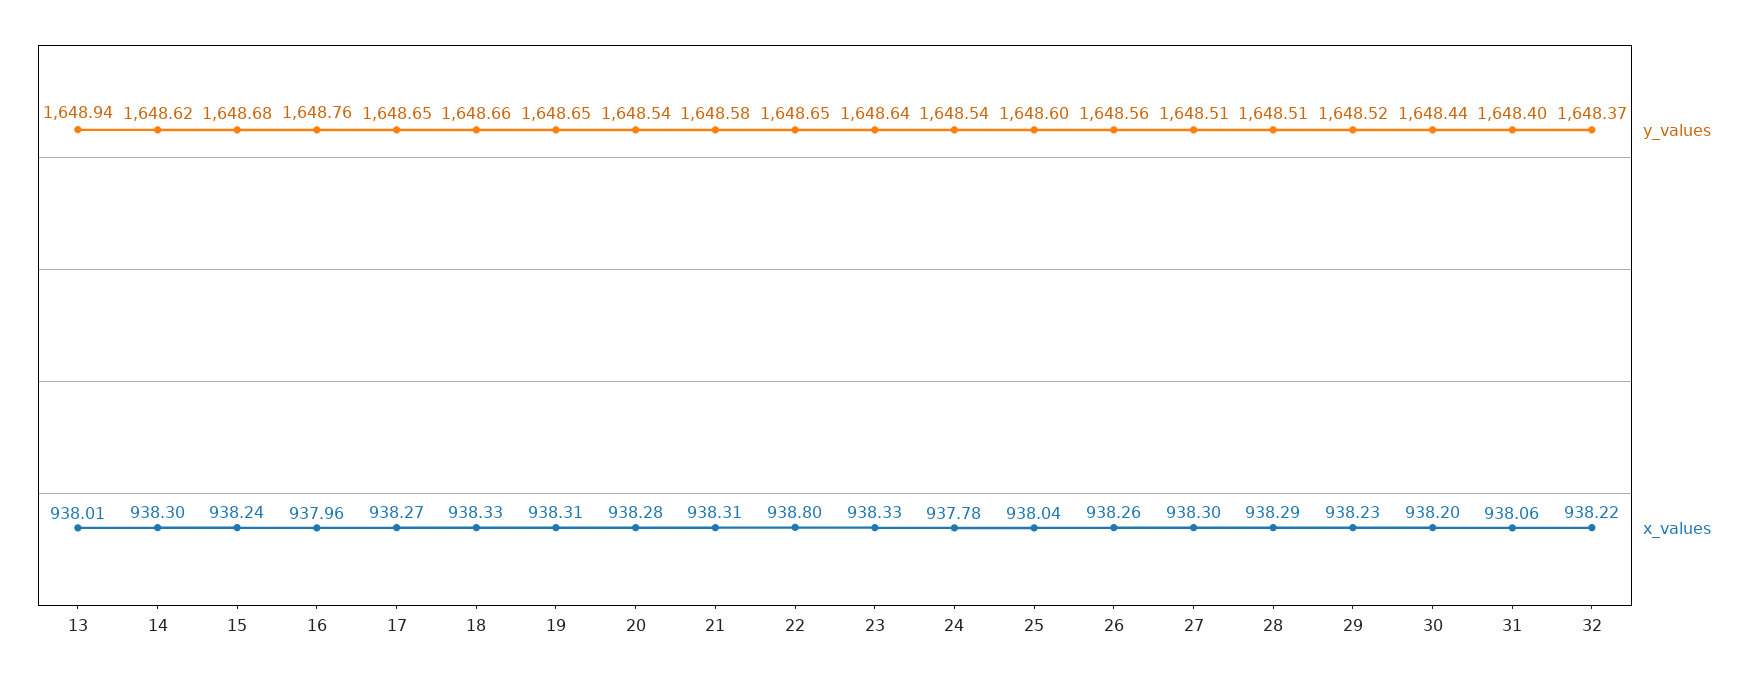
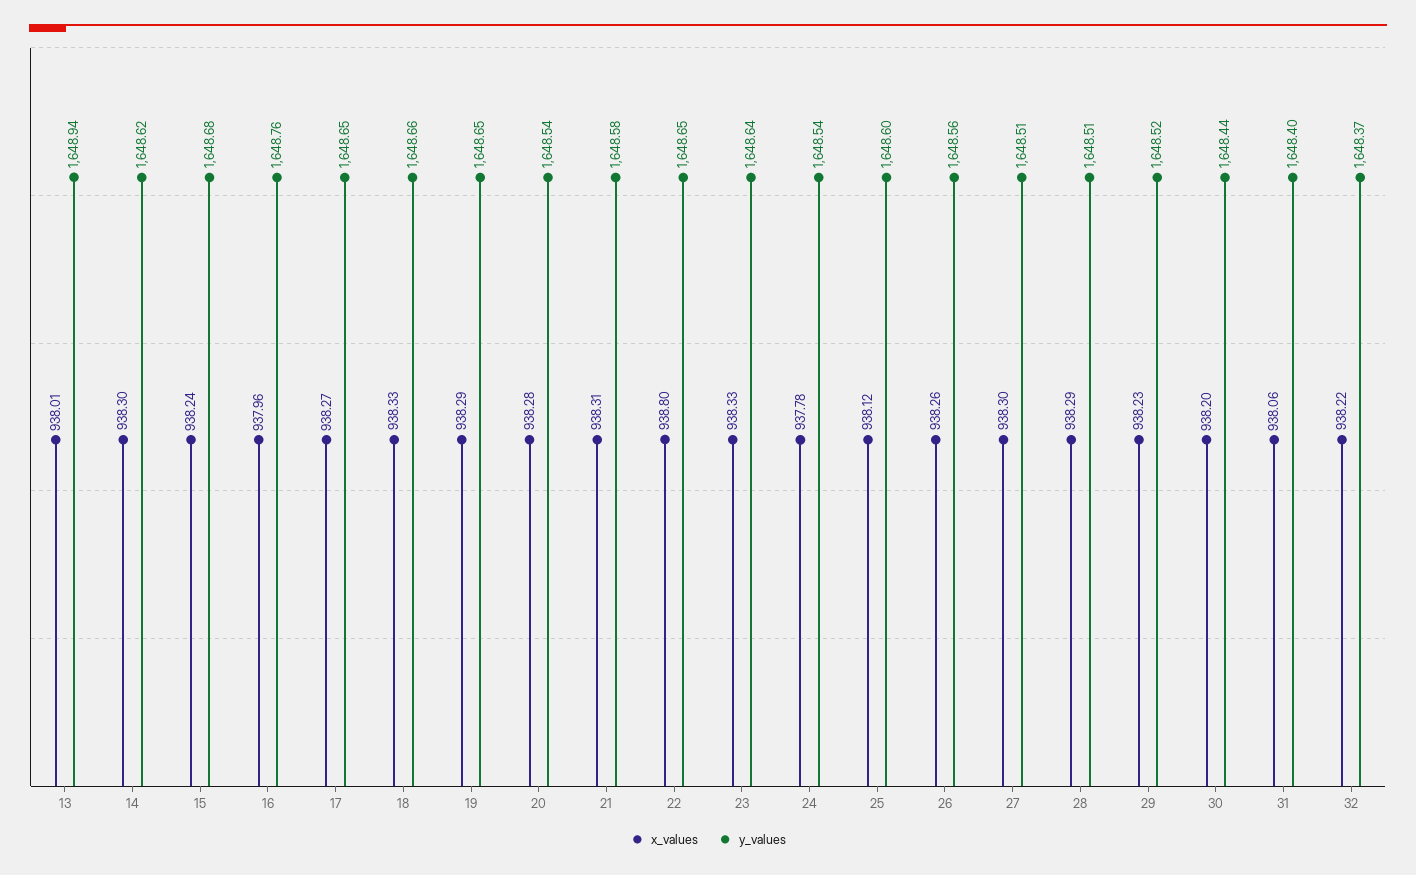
  {
    "y_values": {
      "13": 1648.94,
      "14": 1648.62,
      "15": 1648.68,
      "16": 1648.76,
      "17": 1648.65,
      "18": 1648.66,
      "19": 1648.65,
      "20": 1648.54,
      "21": 1648.58,
      "22": 1648.65,
      "23": 1648.64,
      "24": 1648.54,
      "25": 1648.6,
      "26": 1648.56,
      "27": 1648.51,
      "28": 1648.51,
      "29": 1648.52,
      "30": 1648.44,
      "31": 1648.4,
      "32": 1648.37
    },
    "x_values": {
      "13": 938.01,
      "14": 938.3,
      "15": 938.24,
      "16": 937.96,
      "17": 938.27,
      "18": 938.33,
-     "19": 938.31,
+     "19": 938.29,
      "20": 938.28,
      "21": 938.31,
      "22": 938.8,
      "23": 938.33,
      "24": 937.78,
-     "25": 938.04,
+     "25": 938.12,
      "26": 938.26,
      "27": 938.3,
      "28": 938.29,
      "29": 938.23,
      "30": 938.2,
      "31": 938.06,
      "32": 938.22
    }
  }

